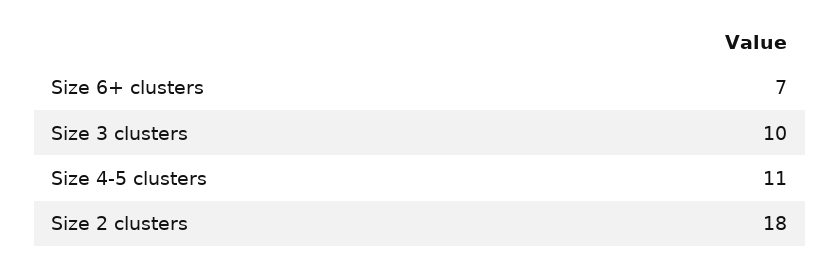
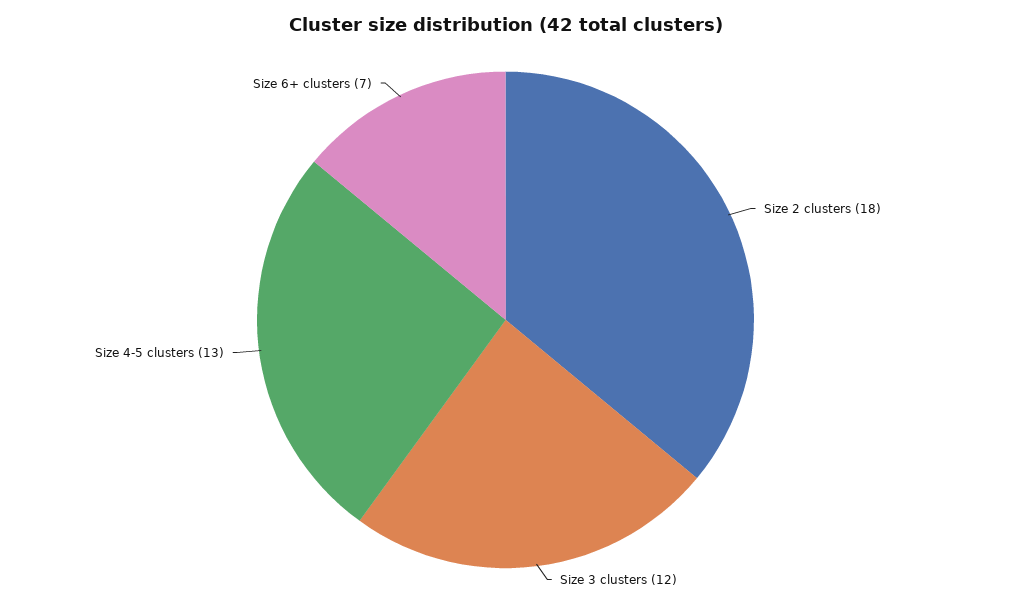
  {
    "Size 6+ clusters": 7,
-   "Size 3 clusters": 10,
+   "Size 3 clusters": 12,
-   "Size 4-5 clusters": 11,
+   "Size 4-5 clusters": 13,
    "Size 2 clusters": 18
  }

